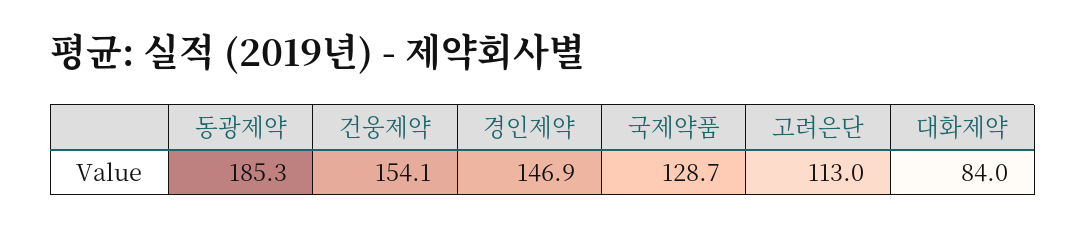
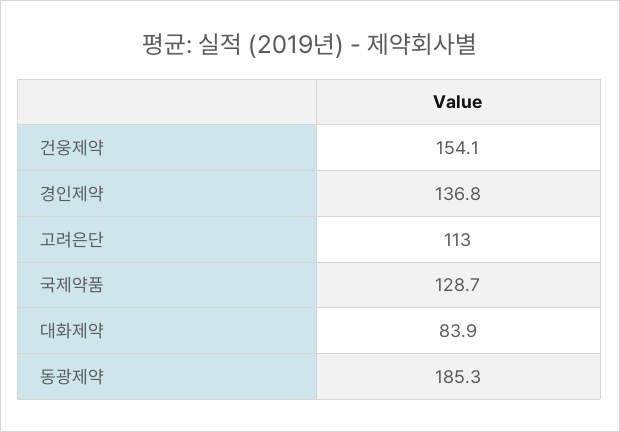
  {
    "동광제약": 185.3,
    "건웅제약": 154.1,
-   "경인제약": 146.9,
+   "경인제약": 136.8,
    "국제약품": 128.7,
    "고려은단": 113,
-   "대화제약": 84
+   "대화제약": 83.9
  }

